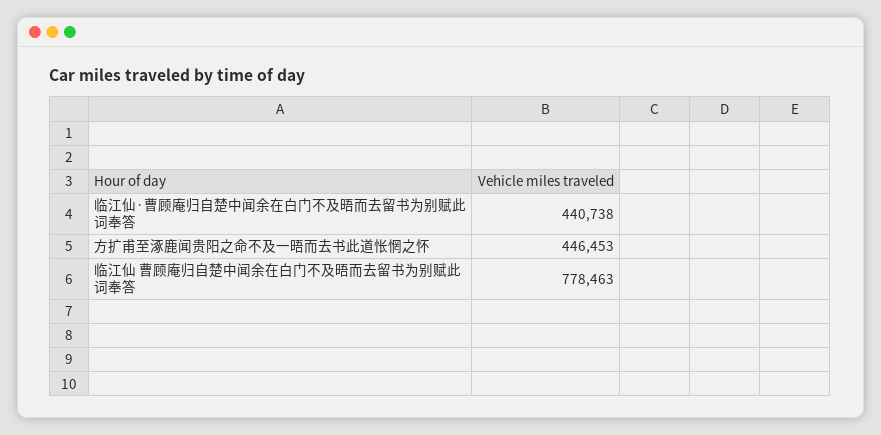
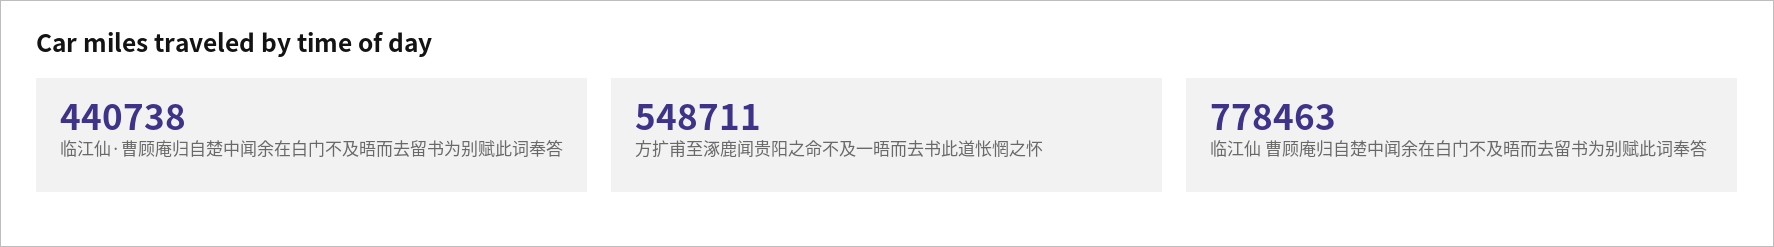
  {
    "临江仙·曹顾庵归自楚中闻余在白门不及晤而去留书为别赋此词奉答": 440738,
-   "方扩甫至涿鹿闻贵阳之命不及一晤而去书此道怅惘之怀": 446453,
+   "方扩甫至涿鹿闻贵阳之命不及一晤而去书此道怅惘之怀": 548711,
    "临江仙 曹顾庵归自楚中闻余在白门不及晤而去留书为别赋此词奉答": 778463
  }

